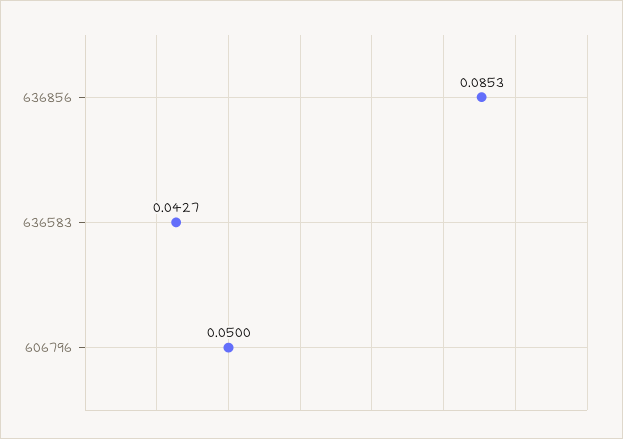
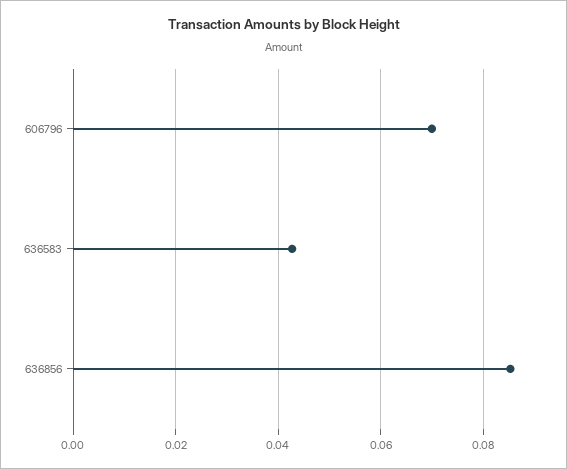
  {
    "636856": 0.0853,
    "636583": 0.0427,
-   "606796": 0.05
+   "606796": 0.07
  }

